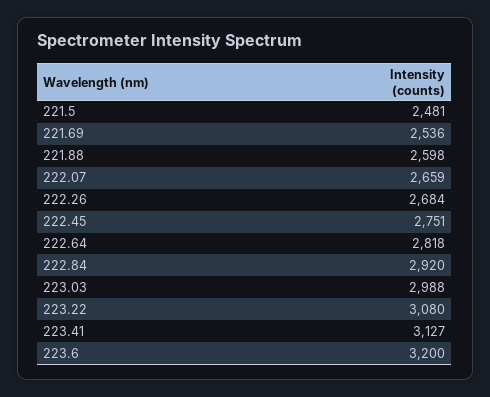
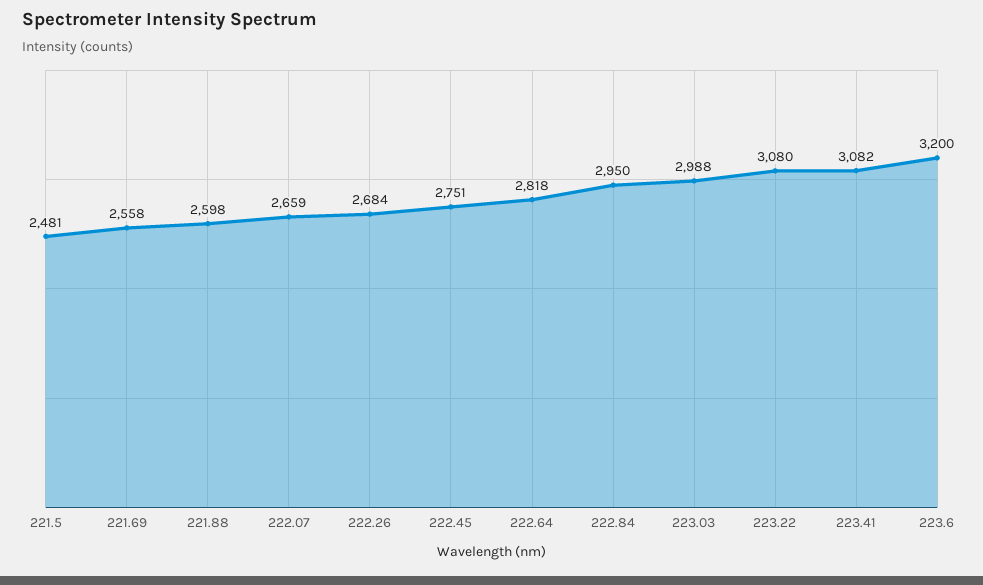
  {
    "221.5": 2481,
-   "221.69": 2536,
+   "221.69": 2558,
    "221.88": 2598,
    "222.07": 2659,
    "222.26": 2684,
    "222.45": 2751,
    "222.64": 2818,
-   "222.84": 2920,
+   "222.84": 2950,
    "223.03": 2988,
    "223.22": 3080,
-   "223.41": 3127,
+   "223.41": 3082,
    "223.6": 3200
  }

